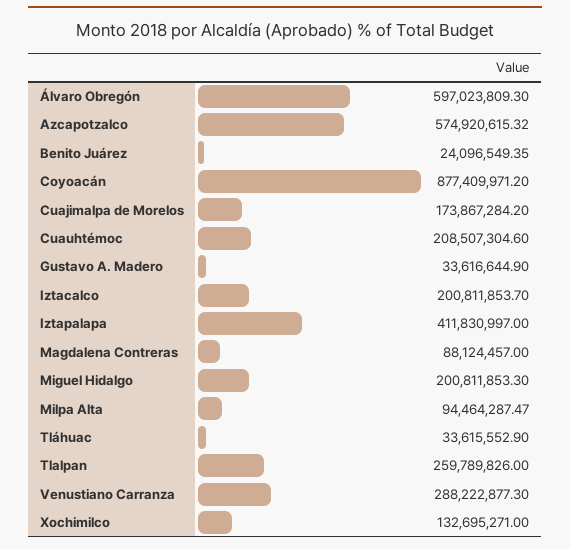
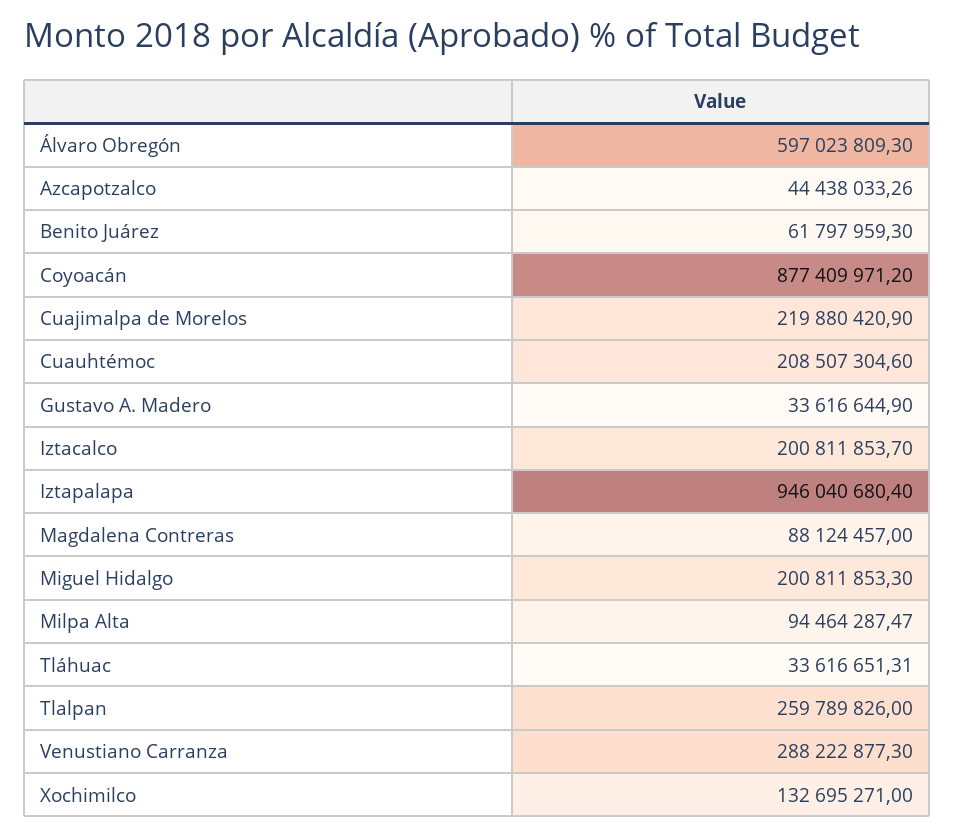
  {
    "Álvaro Obregón": 597023809.3,
-   "Azcapotzalco": 574920615.32,
+   "Azcapotzalco": 44438033.26,
-   "Benito Juárez": 24096549.35,
+   "Benito Juárez": 61797959.3,
    "Coyoacán": 877409971.2,
-   "Cuajimalpa de Morelos": 173867284.2,
+   "Cuajimalpa de Morelos": 219880420.9,
    "Cuauhtémoc": 208507304.6,
    "Gustavo A. Madero": 33616644.9,
    "Iztacalco": 200811853.7,
-   "Iztapalapa": 411830997,
+   "Iztapalapa": 946040680.4,
    "Magdalena Contreras": 88124457,
    "Miguel Hidalgo": 200811853.3,
    "Milpa Alta": 94464287.47,
-   "Tláhuac": 33615552.9,
+   "Tláhuac": 33616651.31,
    "Tlalpan": 259789826,
    "Venustiano Carranza": 288222877.3,
    "Xochimilco": 132695271
  }

